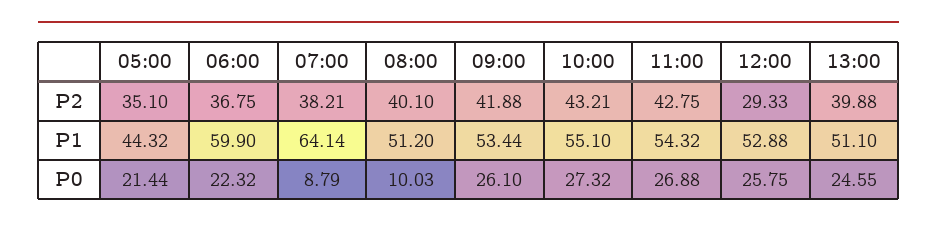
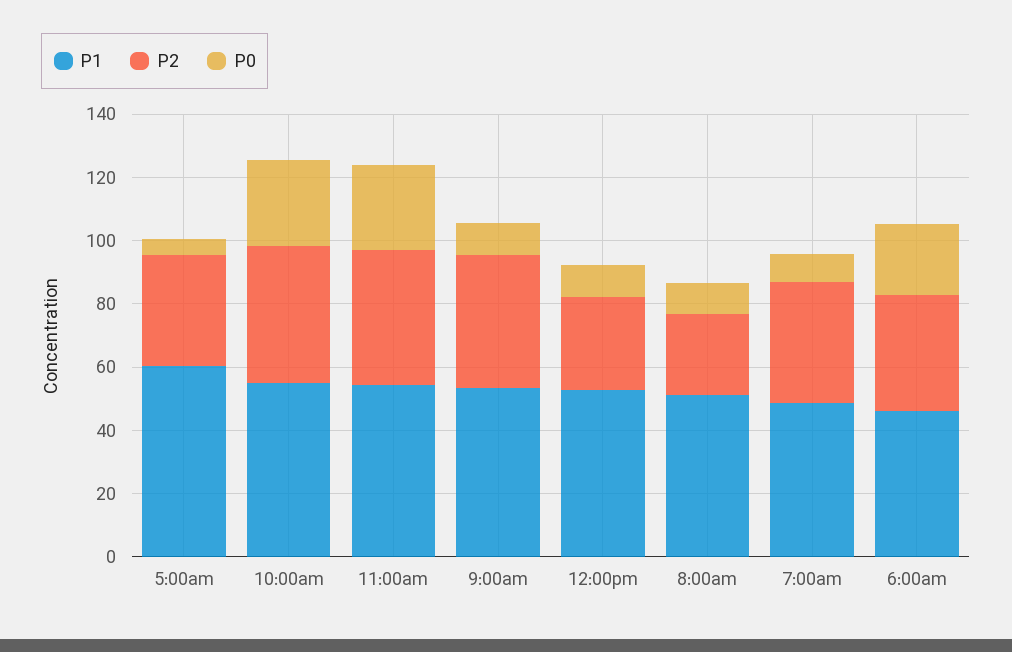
  {
    "P2": {
      "05:00": 35.1,
      "06:00": 36.75,
      "07:00": 38.21,
-     "08:00": 40.1,
+     "08:00": 25,
      "09:00": 41.88,
      "10:00": 43.21,
      "11:00": 42.75,
-     "12:00": 29.33,
+     "12:00": 29.33
-     "13:00": 39.88
    },
    "P1": {
-     "05:00": 44.32,
+     "05:00": 60,
-     "06:00": 59.9,
+     "06:00": 45,
-     "07:00": 64.14,
+     "07:00": 50,
      "08:00": 51.2,
      "09:00": 53.44,
      "10:00": 55.1,
      "11:00": 54.32,
-     "12:00": 52.88,
+     "12:00": 52.88
-     "13:00": 51.1
    },
    "P0": {
-     "05:00": 21.44,
+     "05:00": 5,
      "06:00": 22.32,
      "07:00": 8.79,
      "08:00": 10.03,
-     "09:00": 26.1,
+     "09:00": 10,
      "10:00": 27.32,
      "11:00": 26.88,
-     "12:00": 25.75,
+     "12:00": 10
-     "13:00": 24.55
    }
  }

